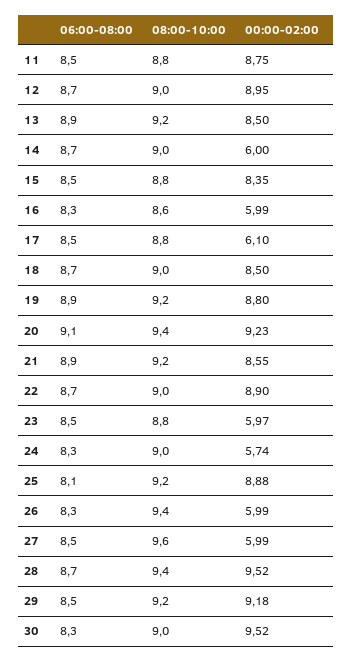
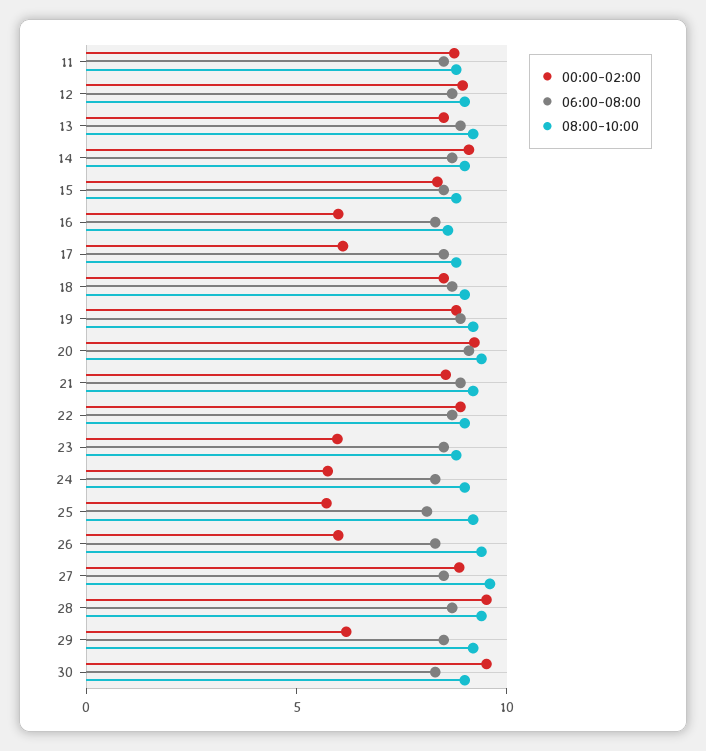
  {
    "06:00-08:00": {
      "11": 8.5,
      "12": 8.7,
      "13": 8.9,
      "14": 8.7,
      "15": 8.5,
      "16": 8.3,
      "17": 8.5,
      "18": 8.7,
      "19": 8.9,
      "20": 9.1,
      "21": 8.9,
      "22": 8.7,
      "23": 8.5,
      "24": 8.3,
      "25": 8.1,
      "26": 8.3,
      "27": 8.5,
      "28": 8.7,
      "29": 8.5,
      "30": 8.3
    },
    "08:00-10:00": {
      "11": 8.8,
      "12": 9,
      "13": 9.2,
      "14": 9,
      "15": 8.8,
      "16": 8.6,
      "17": 8.8,
      "18": 9,
      "19": 9.2,
      "20": 9.4,
      "21": 9.2,
      "22": 9,
      "23": 8.8,
      "24": 9,
      "25": 9.2,
      "26": 9.4,
      "27": 9.6,
      "28": 9.4,
      "29": 9.2,
      "30": 9
    },
    "00:00-02:00": {
      "11": 8.75,
      "12": 8.95,
      "13": 8.5,
-     "14": 6,
+     "14": 9,
      "15": 8.35,
      "16": 5.99,
      "17": 6.1,
      "18": 8.5,
      "19": 8.8,
      "20": 9.23,
      "21": 8.55,
      "22": 8.9,
      "23": 5.97,
      "24": 5.74,
-     "25": 8.88,
+     "25": 6,
      "26": 5.99,
-     "27": 5.99,
+     "27": 9,
      "28": 9.52,
-     "29": 9.18,
+     "29": 6,
      "30": 9.52
    }
  }

